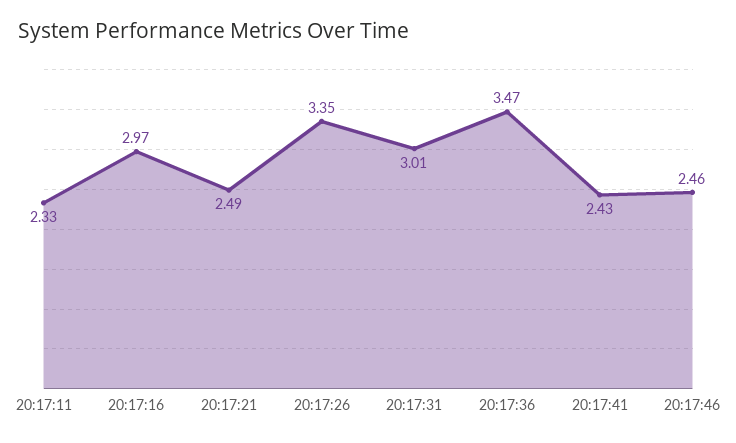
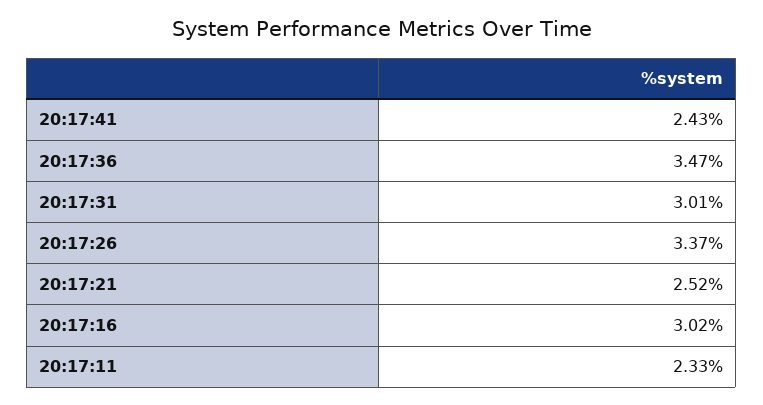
  {
    "20:17:11": 2.33,
-   "20:17:16": 2.97,
+   "20:17:16": 3.02,
-   "20:17:21": 2.49,
+   "20:17:21": 2.52,
-   "20:17:26": 3.35,
+   "20:17:26": 3.37,
    "20:17:31": 3.01,
    "20:17:36": 3.47,
-   "20:17:41": 2.43,
+   "20:17:41": 2.43
-   "20:17:46": 2.46
  }

